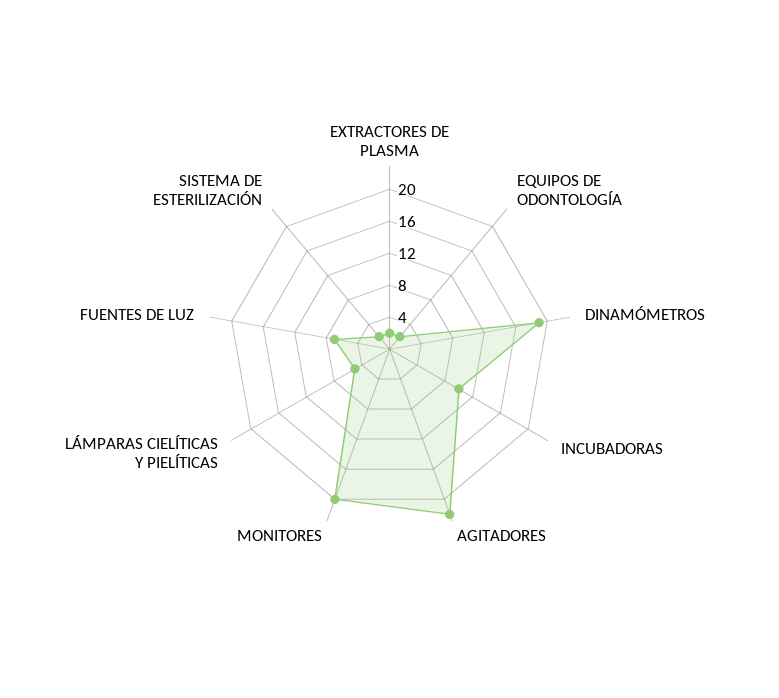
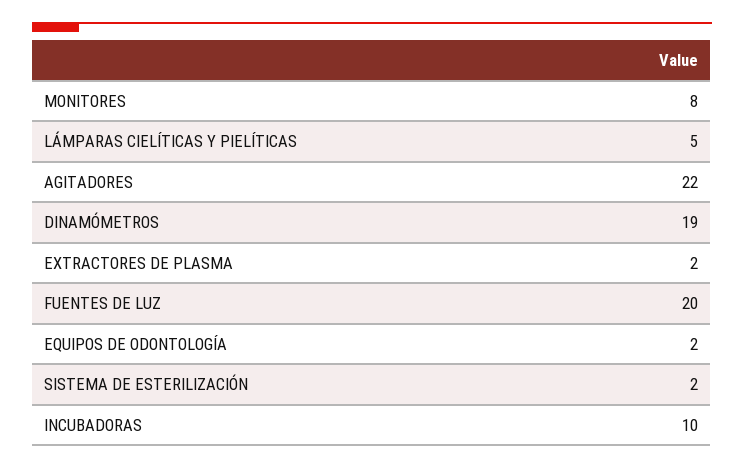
  {
    "EXTRACTORES DE PLASMA": 2,
    "EQUIPOS DE ODONTOLOGÍA": 2,
    "DINAMÓMETROS": 19,
    "INCUBADORAS": 10,
    "AGITADORES": 22,
-   "MONITORES": 20,
+   "MONITORES": 8,
    "LÁMPARAS CIELÍTICAS Y PIELÍTICAS": 5,
-   "FUENTES DE LUZ": 8,
+   "FUENTES DE LUZ": 20,
    "SISTEMA DE ESTERILIZACIÓN": 2
  }

